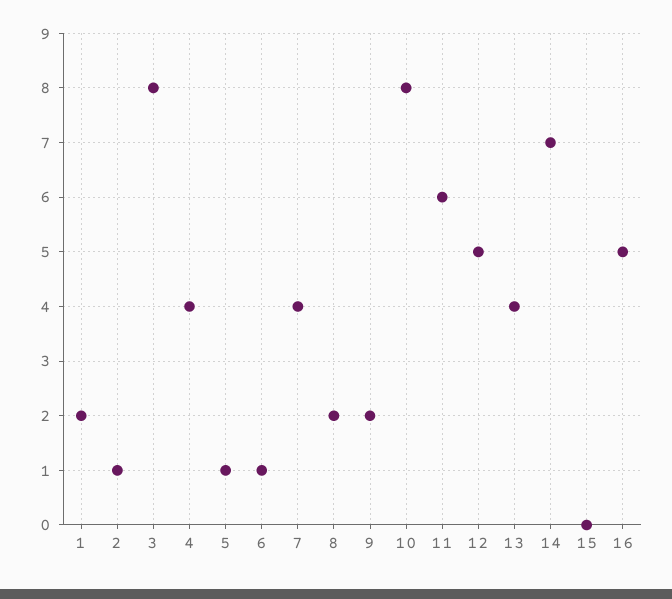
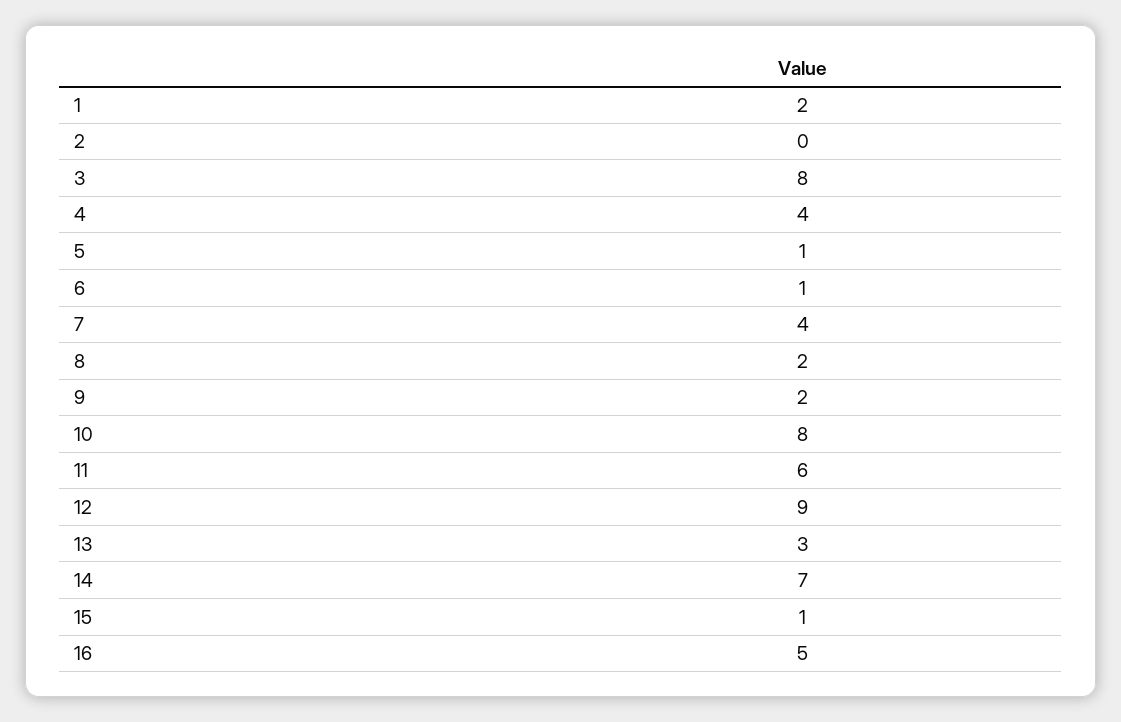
  {
    "1": 2,
-   "2": 1,
+   "2": 0,
    "3": 8,
    "4": 4,
    "5": 1,
    "6": 1,
    "7": 4,
    "8": 2,
    "9": 2,
    "10": 8,
    "11": 6,
-   "12": 5,
+   "12": 9,
-   "13": 4,
+   "13": 3,
    "14": 7,
-   "15": 0,
+   "15": 1,
    "16": 5
  }

